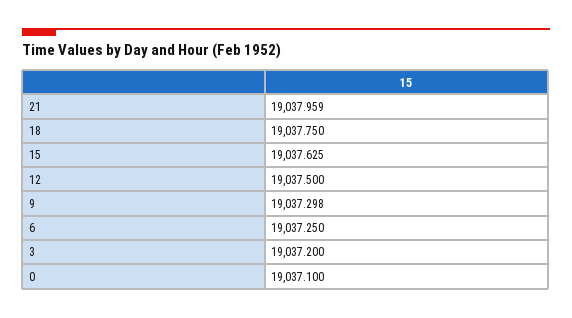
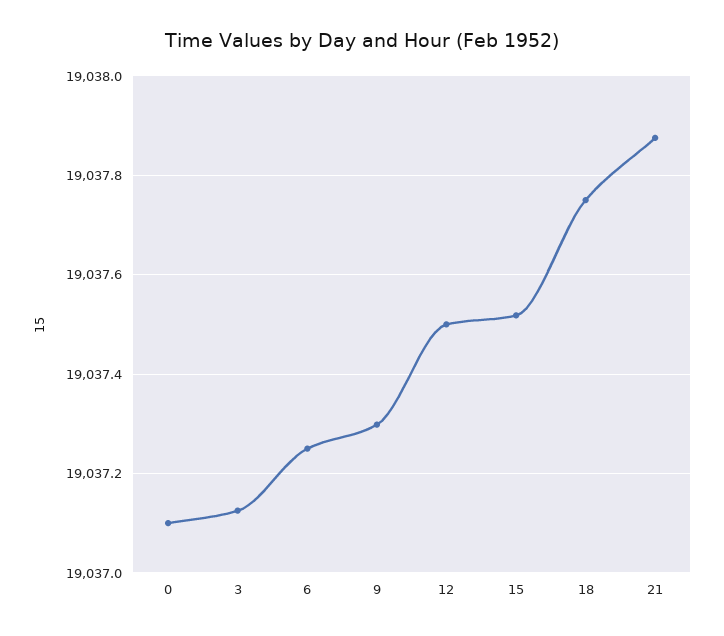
  {
-   "21": 19037.959,
+   "21": 19037.88,
    "18": 19037.75,
-   "15": 19037.625,
+   "15": 19037.52,
    "12": 19037.5,
    "9": 19037.298,
    "6": 19037.25,
-   "3": 19037.2,
+   "3": 19037.12,
    "0": 19037.1
  }

